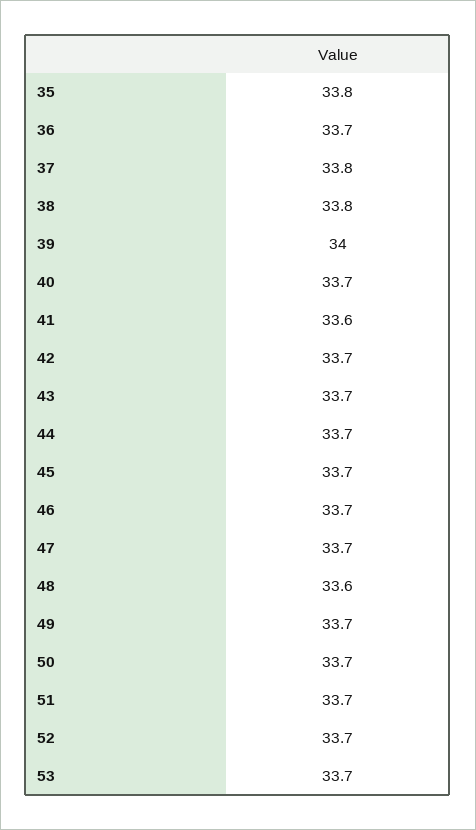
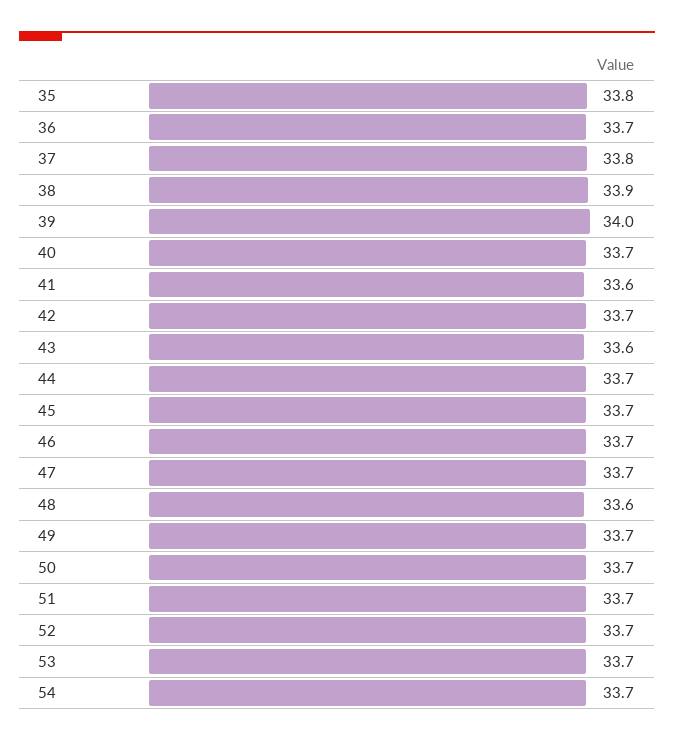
  {
    "35": 33.8,
    "36": 33.7,
    "37": 33.8,
-   "38": 33.8,
+   "38": 33.9,
    "39": 34,
    "40": 33.7,
    "41": 33.6,
    "42": 33.7,
-   "43": 33.7,
+   "43": 33.6,
    "44": 33.7,
    "45": 33.7,
    "46": 33.7,
    "47": 33.7,
    "48": 33.6,
    "49": 33.7,
    "50": 33.7,
    "51": 33.7,
    "52": 33.7,
-   "53": 33.7
+   "53": 33.7,
+   "54": 33.7
  }

